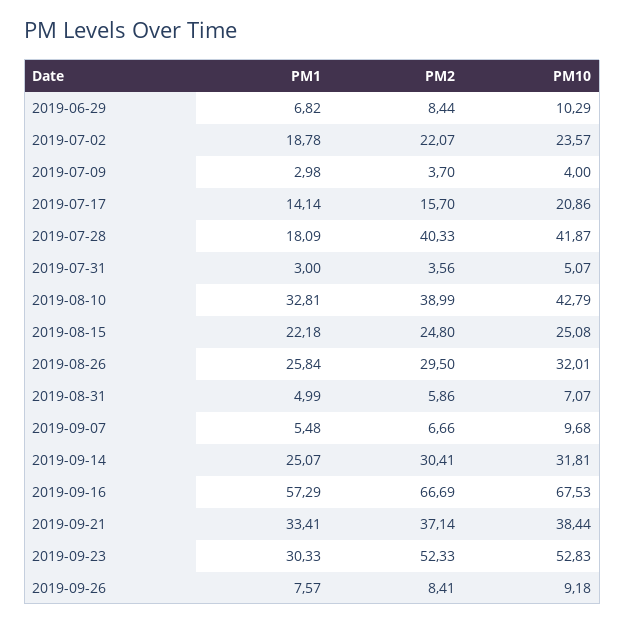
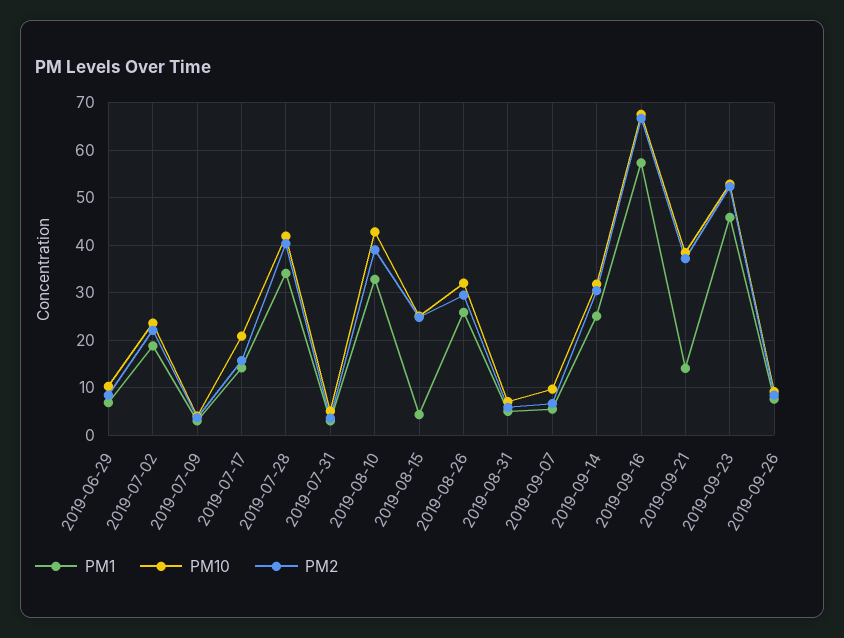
  {
    "PM1": {
      "2019-06-29": 6.82,
      "2019-07-02": 18.78,
      "2019-07-09": 2.98,
      "2019-07-17": 14.14,
-     "2019-07-28": 18.09,
+     "2019-07-28": 34,
      "2019-07-31": 3,
      "2019-08-10": 32.81,
-     "2019-08-15": 22.18,
+     "2019-08-15": 4,
      "2019-08-26": 25.84,
      "2019-08-31": 4.99,
      "2019-09-07": 5.48,
      "2019-09-14": 25.07,
      "2019-09-16": 57.29,
-     "2019-09-21": 33.41,
+     "2019-09-21": 14,
-     "2019-09-23": 30.33,
+     "2019-09-23": 46,
      "2019-09-26": 7.57
    },
    "PM2": {
      "2019-06-29": 8.44,
      "2019-07-02": 22.07,
      "2019-07-09": 3.7,
      "2019-07-17": 15.7,
      "2019-07-28": 40.33,
      "2019-07-31": 3.56,
      "2019-08-10": 38.99,
      "2019-08-15": 24.8,
      "2019-08-26": 29.5,
      "2019-08-31": 5.86,
      "2019-09-07": 6.66,
      "2019-09-14": 30.41,
      "2019-09-16": 66.69,
      "2019-09-21": 37.14,
      "2019-09-23": 52.33,
      "2019-09-26": 8.41
    },
    "PM10": {
      "2019-06-29": 10.29,
      "2019-07-02": 23.57,
      "2019-07-09": 4,
      "2019-07-17": 20.86,
      "2019-07-28": 41.87,
      "2019-07-31": 5.07,
      "2019-08-10": 42.79,
      "2019-08-15": 25.08,
      "2019-08-26": 32.01,
      "2019-08-31": 7.07,
      "2019-09-07": 9.68,
      "2019-09-14": 31.81,
      "2019-09-16": 67.53,
      "2019-09-21": 38.44,
      "2019-09-23": 52.83,
      "2019-09-26": 9.18
    }
  }

